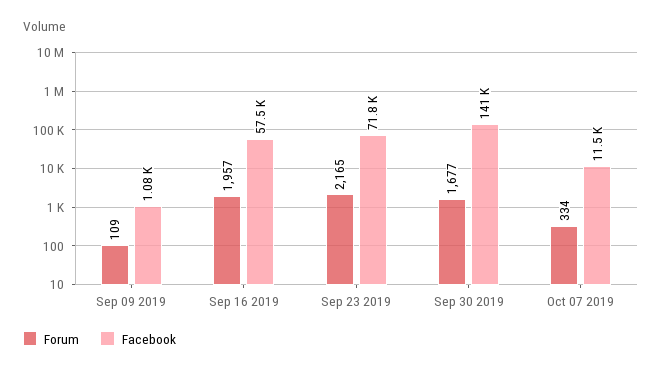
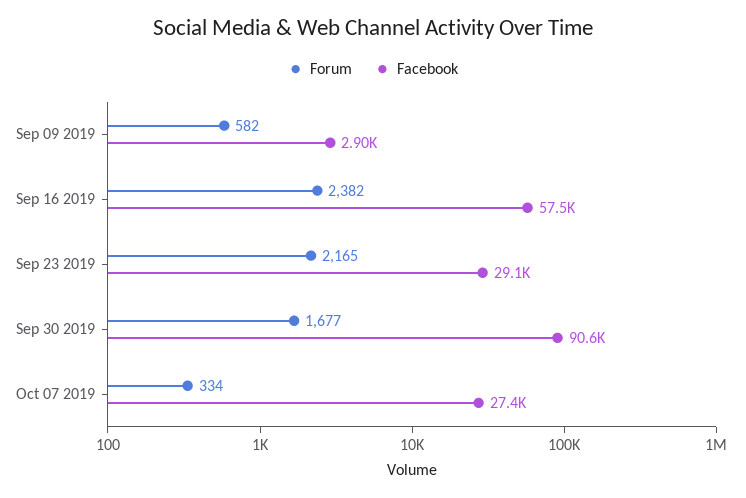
  {
    "Forum": {
-     "Sep 09 2019": 109,
+     "Sep 09 2019": 582,
-     "Sep 16 2019": 1957,
+     "Sep 16 2019": 2382,
      "Sep 23 2019": 2165,
      "Sep 30 2019": 1677,
      "Oct 07 2019": 334
    },
    "Facebook": {
-     "Sep 09 2019": 1080,
+     "Sep 09 2019": 2900,
      "Sep 16 2019": 57500,
-     "Sep 23 2019": 71800,
+     "Sep 23 2019": 29100,
-     "Sep 30 2019": 141000,
+     "Sep 30 2019": 90600,
-     "Oct 07 2019": 11500
+     "Oct 07 2019": 27400
    }
  }

